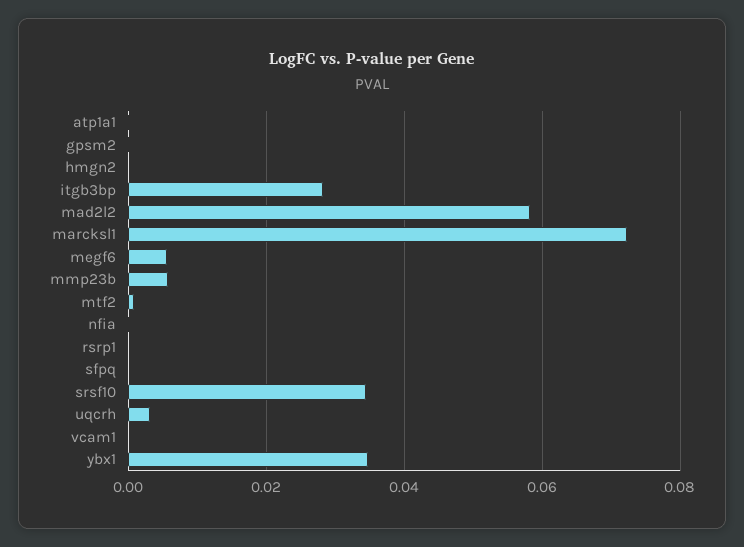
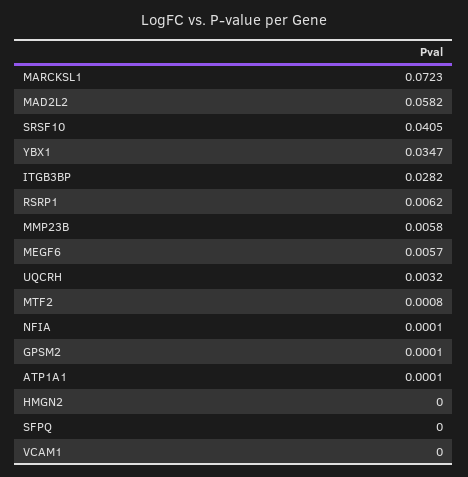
  {
    "atp1a1": 0.0001,
    "gpsm2": 0.0001,
    "hmgn2": 0,
    "itgb3bp": 0.0282,
    "mad2l2": 0.0582,
    "marcksl1": 0.0723,
    "megf6": 0.0057,
    "mmp23b": 0.0058,
    "mtf2": 0.0008,
    "nfia": 0.0001,
-   "rsrp1": 0,
+   "rsrp1": 0.0062,
    "sfpq": 0,
-   "srsf10": 0.034,
+   "srsf10": 0.0405,
    "uqcrh": 0.0032,
    "vcam1": 0,
    "ybx1": 0.0347
  }

